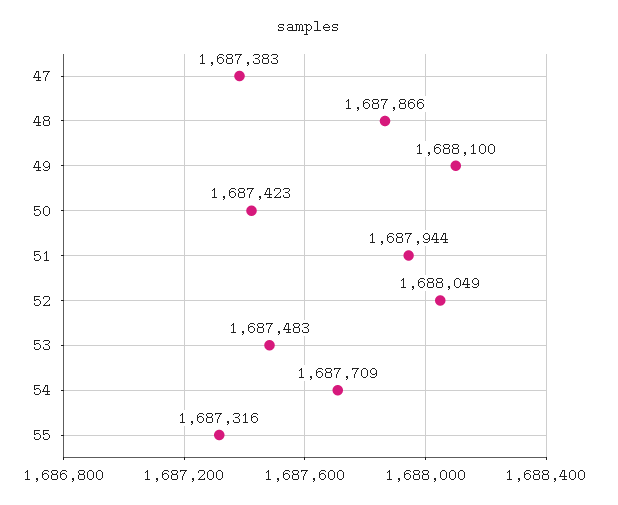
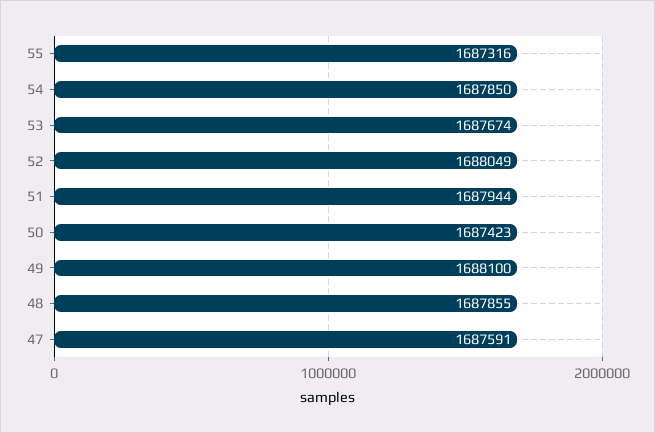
  {
-   "47": 1687383,
+   "47": 1687591,
-   "48": 1687866,
+   "48": 1687855,
    "49": 1688100,
    "50": 1687423,
    "51": 1687944,
    "52": 1688049,
-   "53": 1687483,
+   "53": 1687674,
-   "54": 1687709,
+   "54": 1687850,
    "55": 1687316
  }

